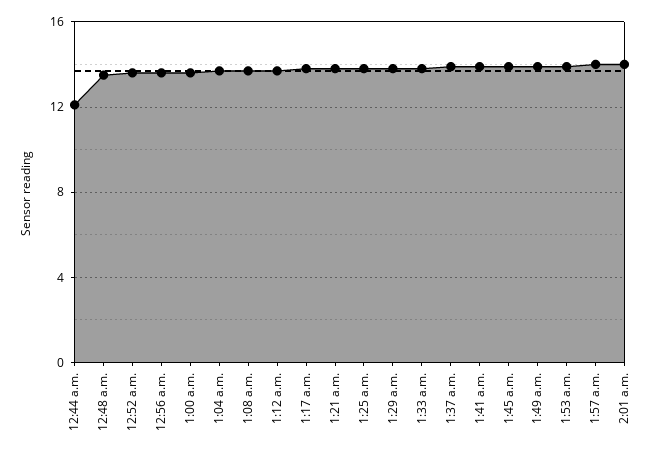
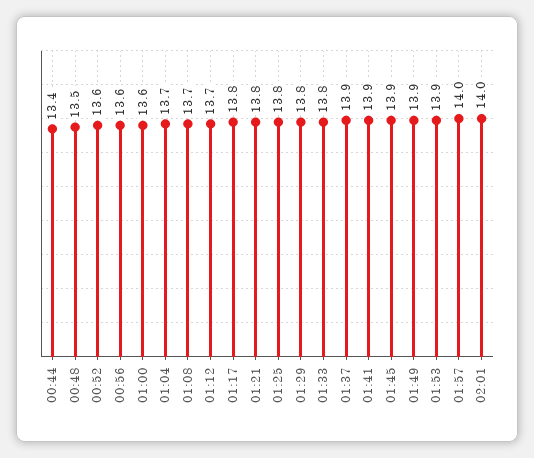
  {
-   "12:44 a.m.": 12,
+   "12:44 a.m.": 13.4,
    "12:48 a.m.": 13.5,
    "12:52 a.m.": 13.6,
    "12:56 a.m.": 13.6,
    "1:00 a.m.": 13.6,
    "1:04 a.m.": 13.7,
    "1:08 a.m.": 13.7,
    "1:12 a.m.": 13.7,
    "1:17 a.m.": 13.8,
    "1:21 a.m.": 13.8,
    "1:25 a.m.": 13.8,
    "1:29 a.m.": 13.8,
    "1:33 a.m.": 13.8,
    "1:37 a.m.": 13.9,
    "1:41 a.m.": 13.9,
    "1:45 a.m.": 13.9,
    "1:49 a.m.": 13.9,
    "1:53 a.m.": 13.9,
    "1:57 a.m.": 14,
    "2:01 a.m.": 14
  }

